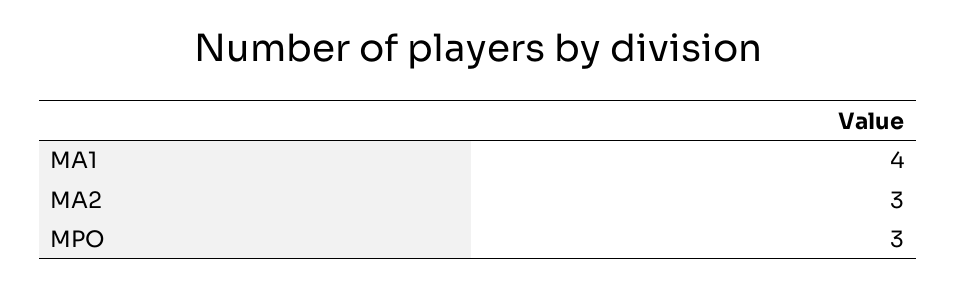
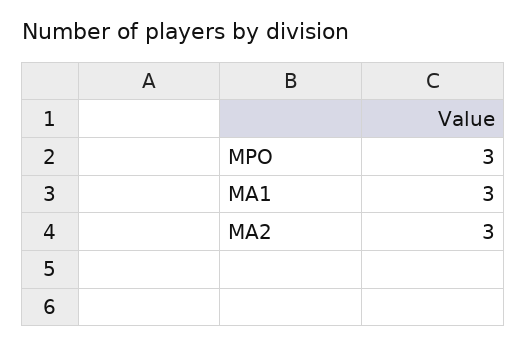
  {
-   "MA1": 4,
+   "MA1": 3,
    "MA2": 3,
    "MPO": 3
  }

